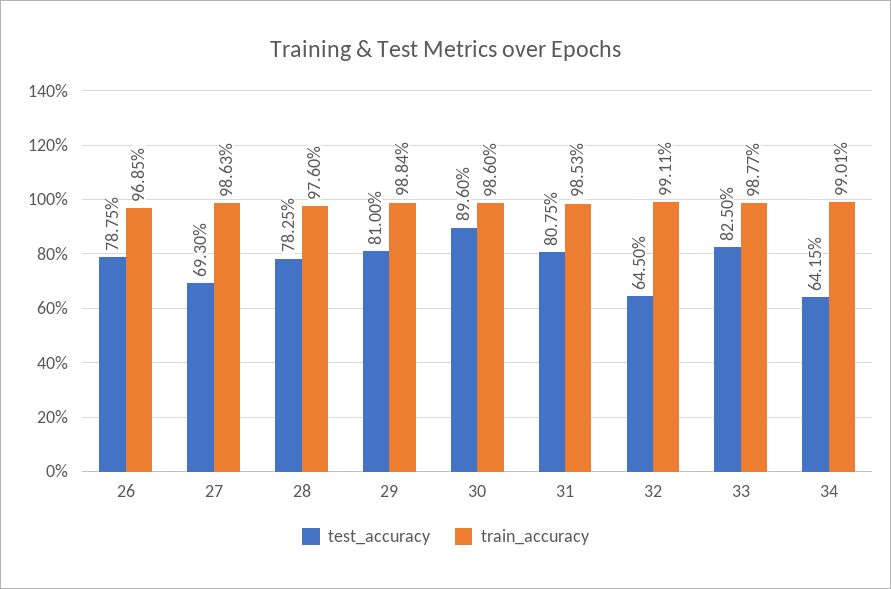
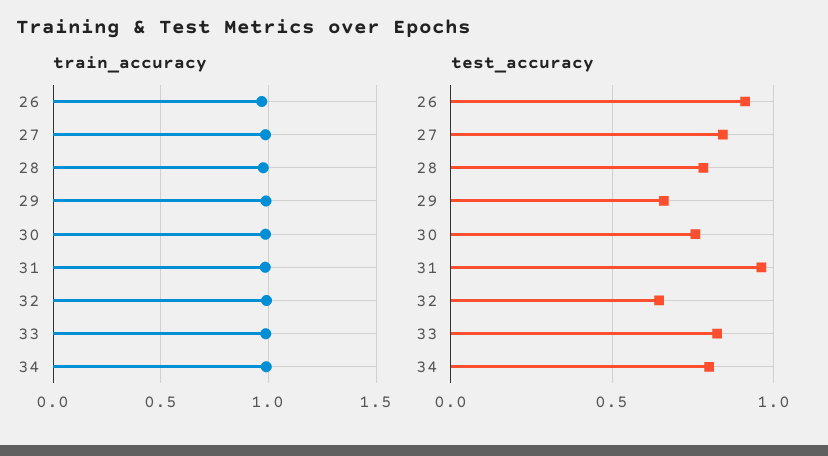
  {
    "test_accuracy": {
-     "26": 0.7875,
+     "26": 0.9,
-     "27": 0.693,
+     "27": 0.85,
      "28": 0.7825,
-     "29": 0.81,
+     "29": 0.65,
-     "30": 0.896,
+     "30": 0.75,
-     "31": 0.8075,
+     "31": 0.95,
      "32": 0.645,
      "33": 0.825,
-     "34": 0.6415
+     "34": 0.8
    },
    "train_accuracy": {
      "26": 0.9685,
      "27": 0.9863,
      "28": 0.976,
      "29": 0.9884,
      "30": 0.986,
      "31": 0.9853,
      "32": 0.9911,
      "33": 0.9877,
      "34": 0.9901
    }
  }

